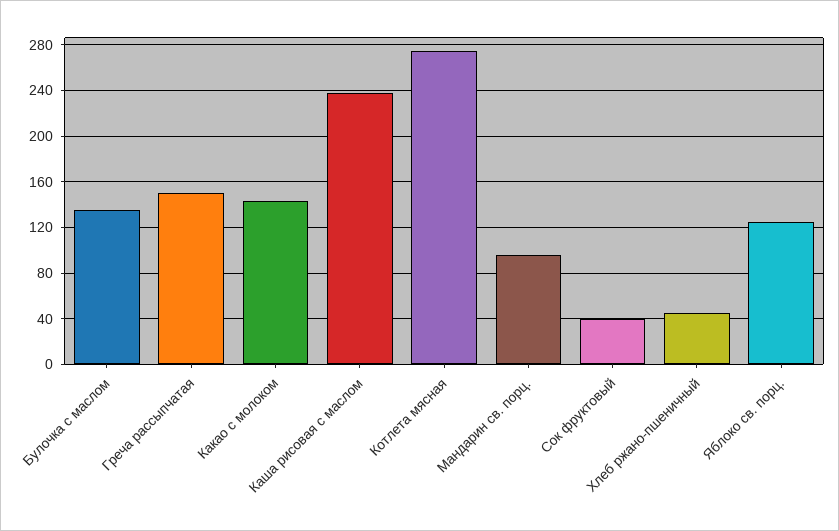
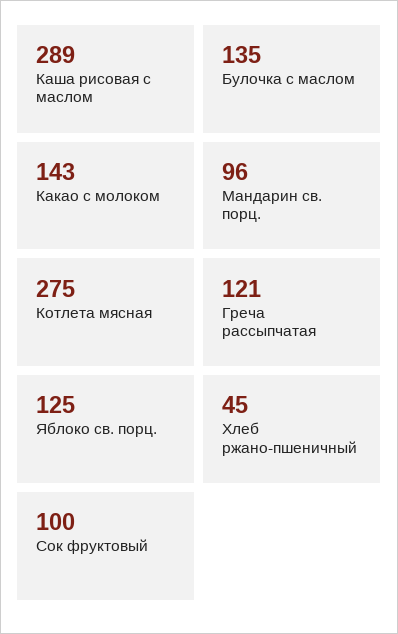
  {
    "Булочка с маслом": 135,
-   "Греча рассыпчатая": 150,
+   "Греча рассыпчатая": 121,
    "Какао с молоком": 143,
-   "Каша рисовая с маслом": 240,
+   "Каша рисовая с маслом": 289,
    "Котлета мясная": 275,
    "Мандарин св. порц.": 96,
-   "Сок фруктовый": 40,
+   "Сок фруктовый": 100,
    "Хлеб ржано-пшеничный": 45,
    "Яблоко св. порц.": 125
  }

